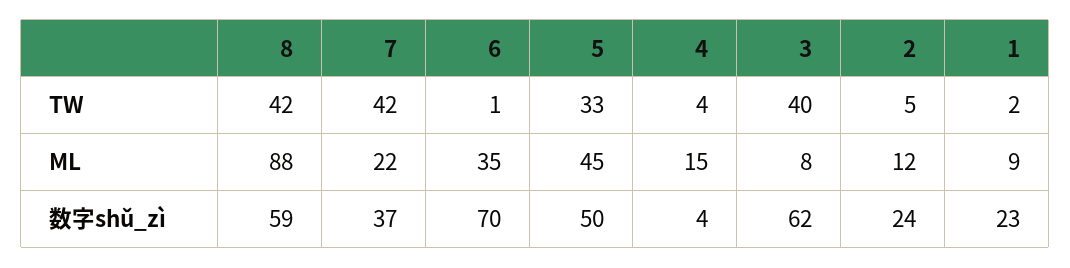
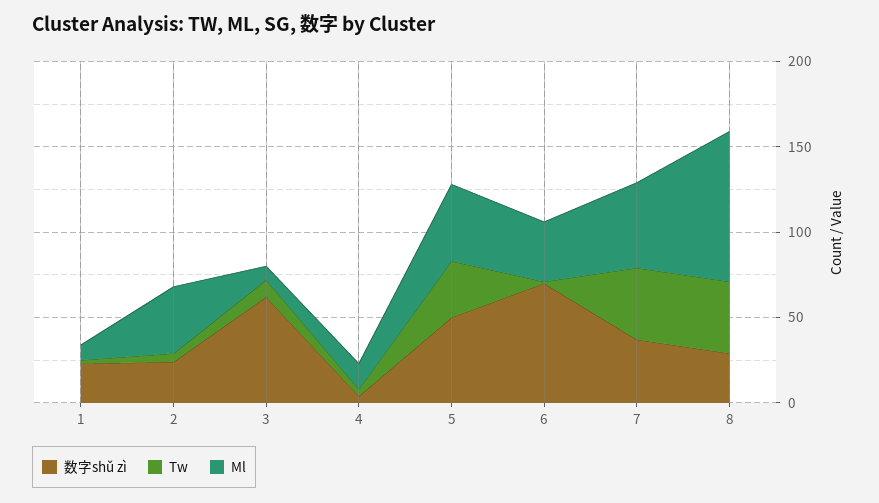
  {
    "TW": {
      "8": 42,
      "7": 42,
      "6": 1,
      "5": 33,
      "4": 4,
-     "3": 40,
+     "3": 10,
      "2": 5,
      "1": 2
    },
    "ML": {
      "8": 88,
-     "7": 22,
+     "7": 50,
      "6": 35,
      "5": 45,
      "4": 15,
      "3": 8,
-     "2": 12,
+     "2": 40,
      "1": 9
    },
    "数字shǔ_zì": {
-     "8": 59,
+     "8": 30,
      "7": 37,
      "6": 70,
      "5": 50,
      "4": 4,
      "3": 62,
      "2": 24,
      "1": 23
    }
  }

